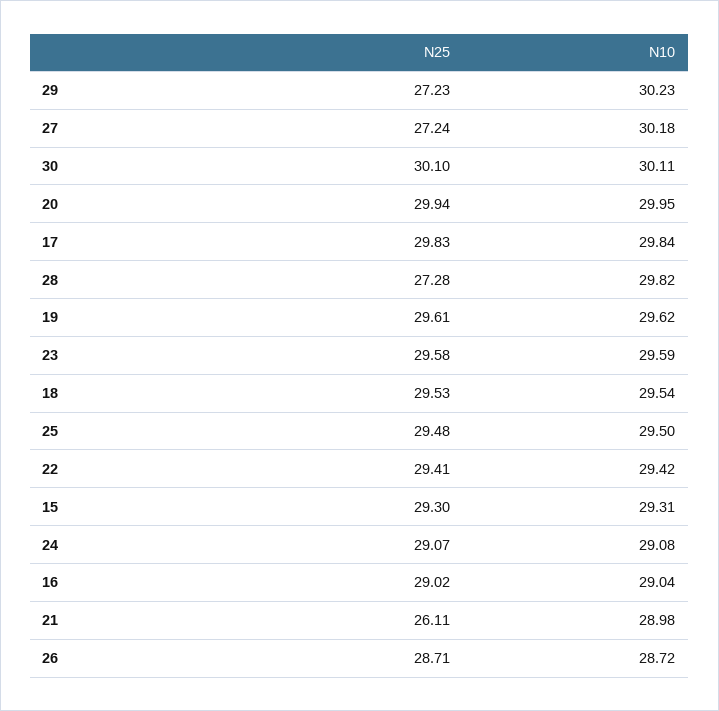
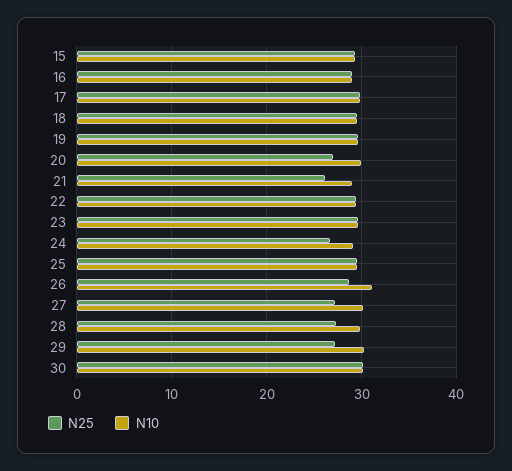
  {
    "N25": {
      "29": 27.23,
      "27": 27.24,
      "30": 30.1,
-     "20": 29.94,
+     "20": 27,
      "17": 29.83,
      "28": 27.28,
      "19": 29.61,
      "23": 29.58,
      "18": 29.53,
      "25": 29.48,
      "22": 29.41,
      "15": 29.3,
-     "24": 29.07,
+     "24": 27,
      "16": 29.02,
      "21": 26.11,
      "26": 28.71
    },
    "N10": {
      "29": 30.23,
      "27": 30.18,
      "30": 30.11,
      "20": 29.95,
      "17": 29.84,
      "28": 29.82,
      "19": 29.62,
      "23": 29.59,
      "18": 29.54,
      "25": 29.5,
      "22": 29.42,
      "15": 29.31,
      "24": 29.08,
      "16": 29.04,
      "21": 28.98,
-     "26": 28.72
+     "26": 31
    }
  }

